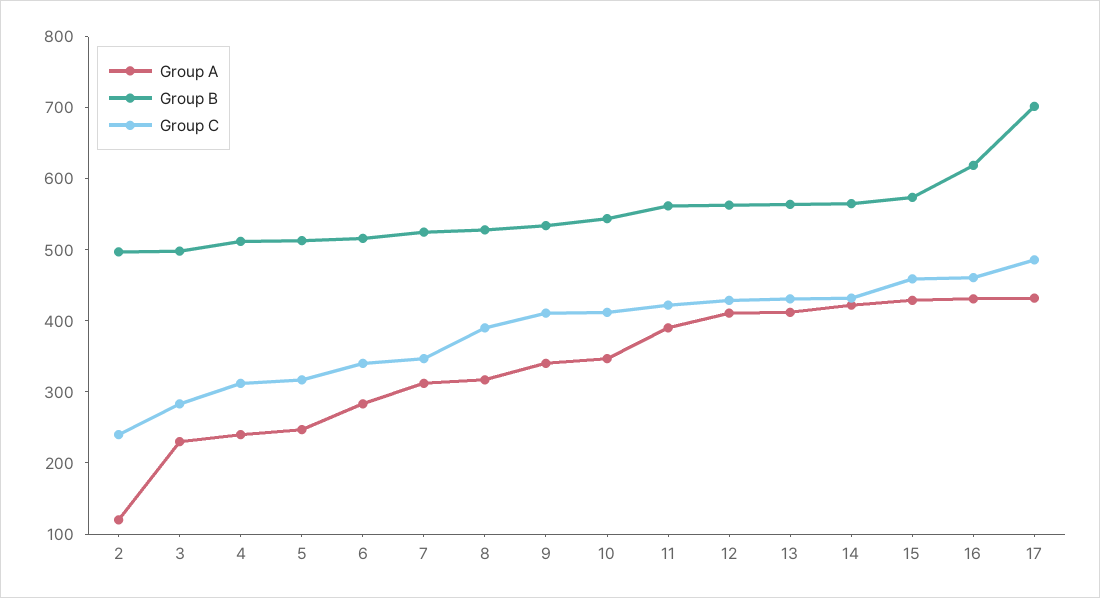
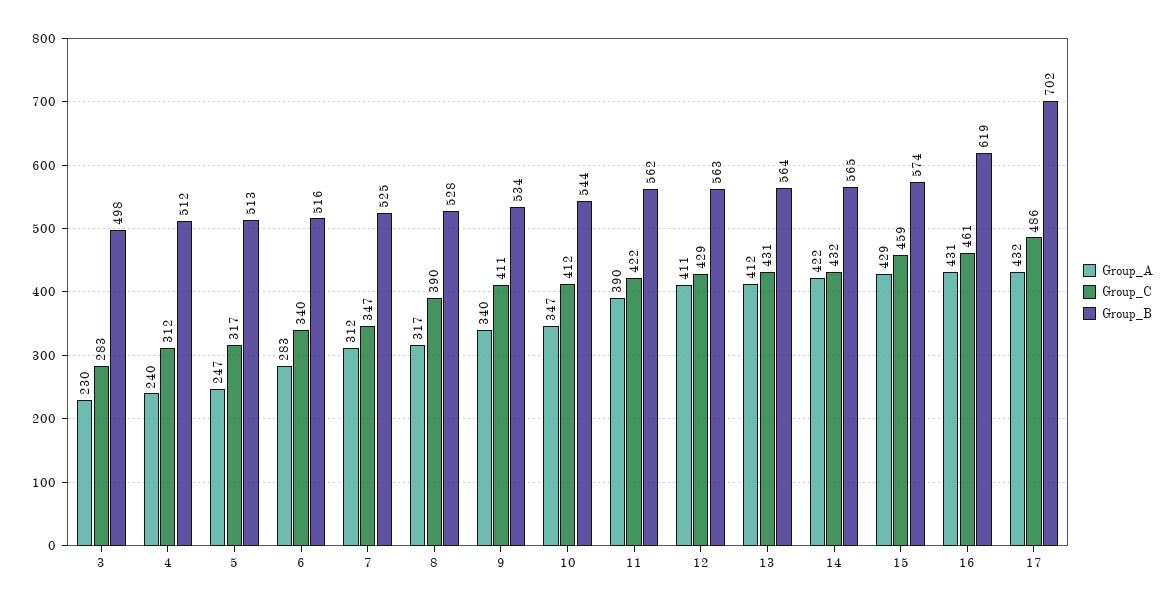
  {
    "Group A": {
-     "2": 120,
      "3": 230,
      "4": 240,
      "5": 247,
      "6": 283,
      "7": 312,
      "8": 317,
      "9": 340,
      "10": 347,
      "11": 390,
      "12": 411,
      "13": 412,
      "14": 422,
      "15": 429,
      "16": 431,
      "17": 432
    },
    "Group B": {
-     "2": 500,
      "3": 498,
      "4": 512,
      "5": 513,
      "6": 516,
      "7": 525,
      "8": 528,
      "9": 534,
      "10": 544,
      "11": 562,
      "12": 563,
      "13": 564,
      "14": 565,
      "15": 574,
      "16": 619,
      "17": 702
    },
    "Group C": {
-     "2": 240,
      "3": 283,
      "4": 312,
      "5": 317,
      "6": 340,
      "7": 347,
      "8": 390,
      "9": 411,
      "10": 412,
      "11": 422,
      "12": 429,
      "13": 431,
      "14": 432,
      "15": 459,
      "16": 461,
      "17": 486
    }
  }

